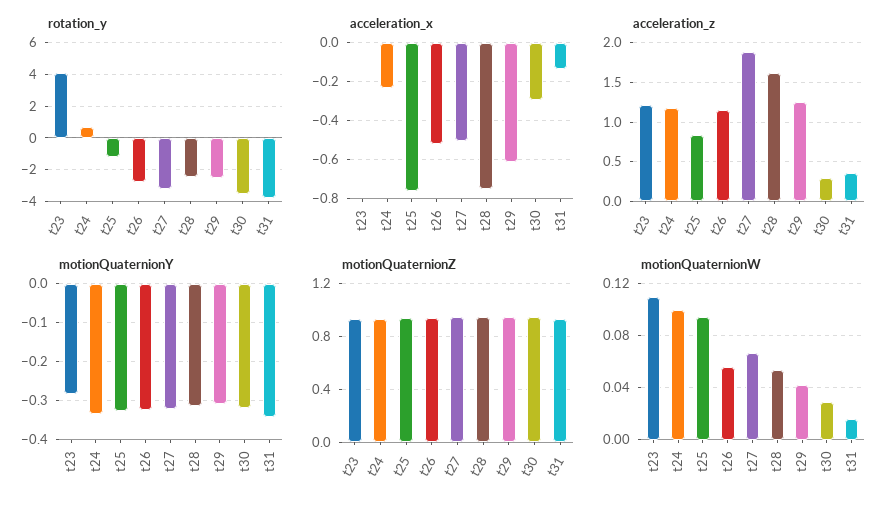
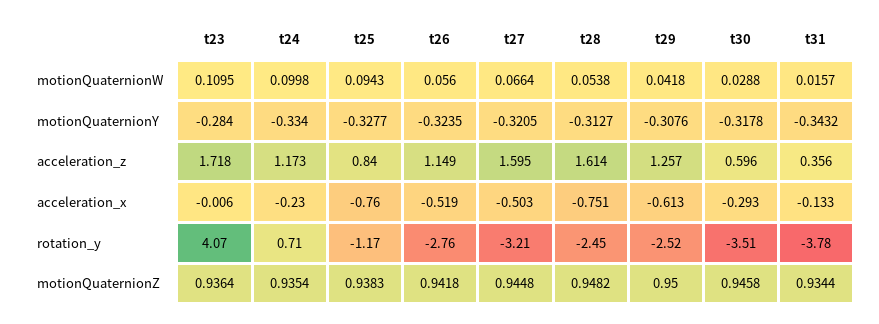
  {
    "rotation_y": {
      "t23": 4.07,
      "t24": 0.71,
      "t25": -1.17,
      "t26": -2.76,
      "t27": -3.21,
      "t28": -2.45,
      "t29": -2.52,
      "t30": -3.51,
      "t31": -3.78
    },
    "acceleration_x": {
      "t23": -0.006,
      "t24": -0.23,
      "t25": -0.76,
      "t26": -0.519,
      "t27": -0.503,
      "t28": -0.751,
      "t29": -0.613,
      "t30": -0.293,
      "t31": -0.133
    },
    "acceleration_z": {
-     "t23": 1.2,
+     "t23": 1.718,
      "t24": 1.173,
      "t25": 0.84,
      "t26": 1.149,
-     "t27": 1.9,
+     "t27": 1.595,
      "t28": 1.614,
      "t29": 1.257,
-     "t30": 0.3,
+     "t30": 0.596,
      "t31": 0.356
    },
    "motionQuaternionY": {
      "t23": -0.284,
      "t24": -0.334,
      "t25": -0.3277,
      "t26": -0.3235,
      "t27": -0.3205,
      "t28": -0.3127,
      "t29": -0.3076,
      "t30": -0.3178,
      "t31": -0.3432
    },
    "motionQuaternionZ": {
      "t23": 0.9364,
      "t24": 0.9354,
      "t25": 0.9383,
      "t26": 0.9418,
      "t27": 0.9448,
      "t28": 0.9482,
      "t29": 0.95,
      "t30": 0.9458,
      "t31": 0.9344
    },
    "motionQuaternionW": {
      "t23": 0.1095,
      "t24": 0.0998,
      "t25": 0.0943,
      "t26": 0.056,
      "t27": 0.0664,
      "t28": 0.0538,
      "t29": 0.0418,
      "t30": 0.0288,
      "t31": 0.0157
    }
  }

